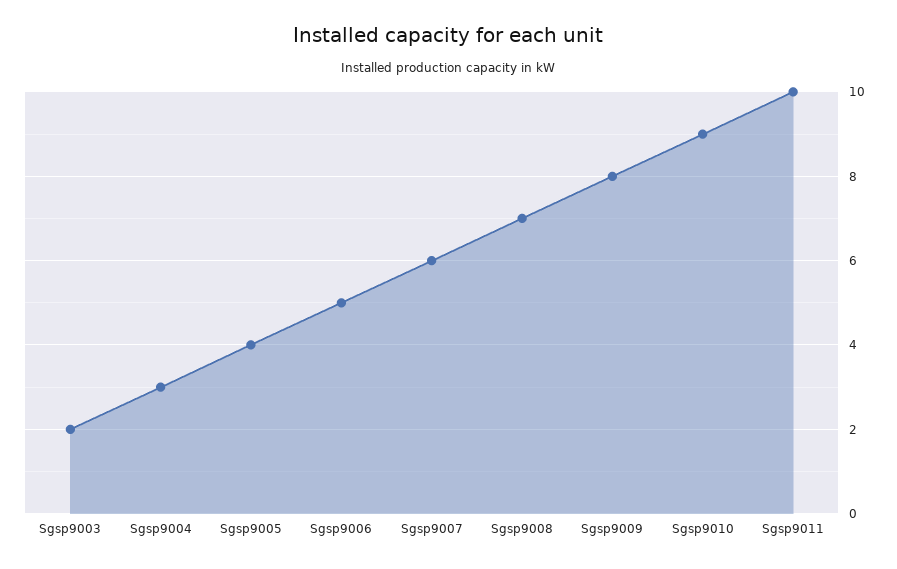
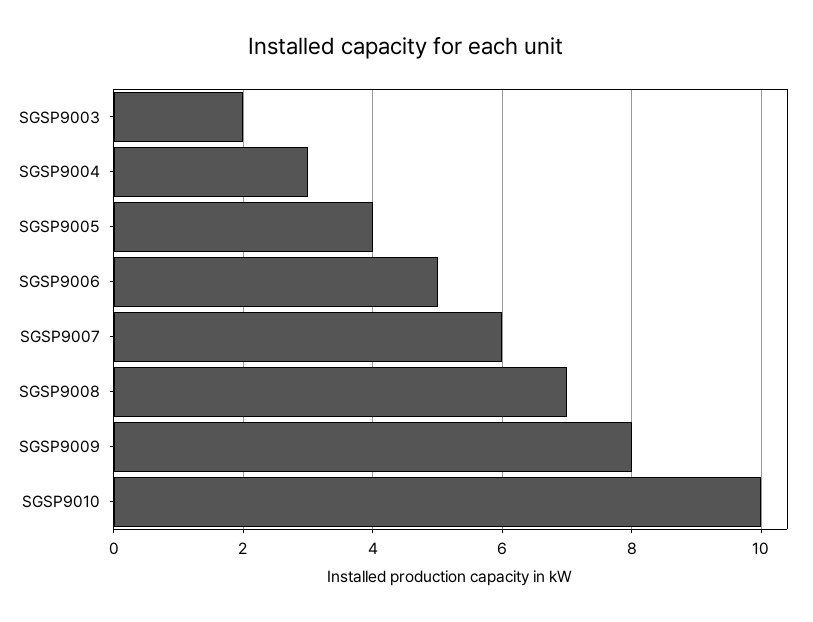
  {
    "Sgsp9003": 2,
    "Sgsp9004": 3,
    "Sgsp9005": 4,
    "Sgsp9006": 5,
    "Sgsp9007": 6,
    "Sgsp9008": 7,
    "Sgsp9009": 8,
-   "Sgsp9010": 9,
+   "Sgsp9010": 10
-   "Sgsp9011": 10
  }

